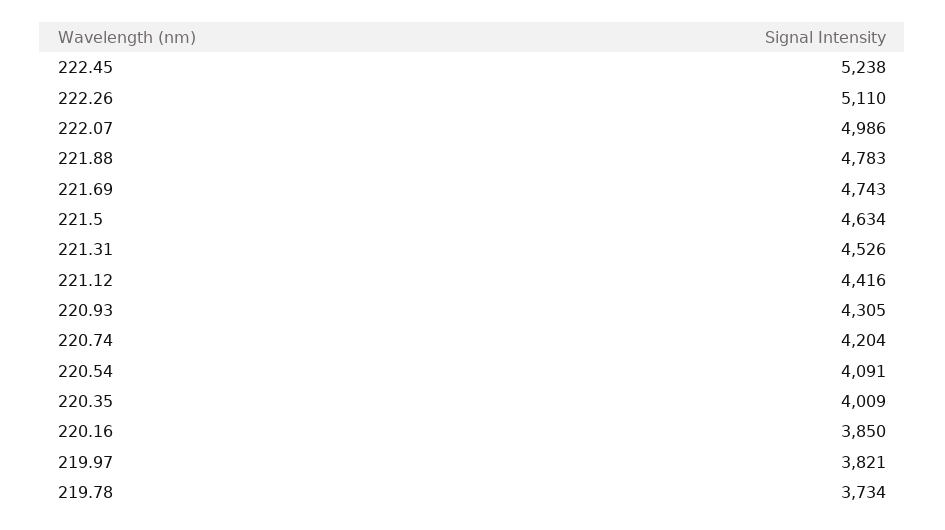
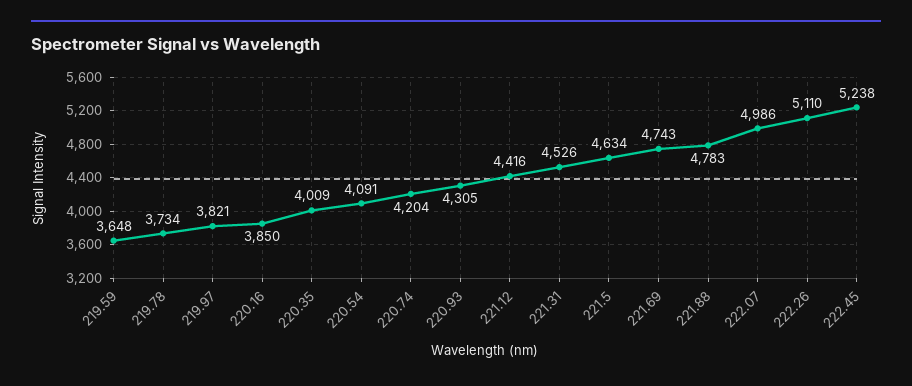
  {
    "222.45": 5238,
    "222.26": 5110,
    "222.07": 4986,
    "221.88": 4783,
    "221.69": 4743,
    "221.5": 4634,
    "221.31": 4526,
    "221.12": 4416,
    "220.93": 4305,
    "220.74": 4204,
    "220.54": 4091,
    "220.35": 4009,
    "220.16": 3850,
    "219.97": 3821,
-   "219.78": 3734
+   "219.78": 3734,
+   "219.59": 3648
  }

